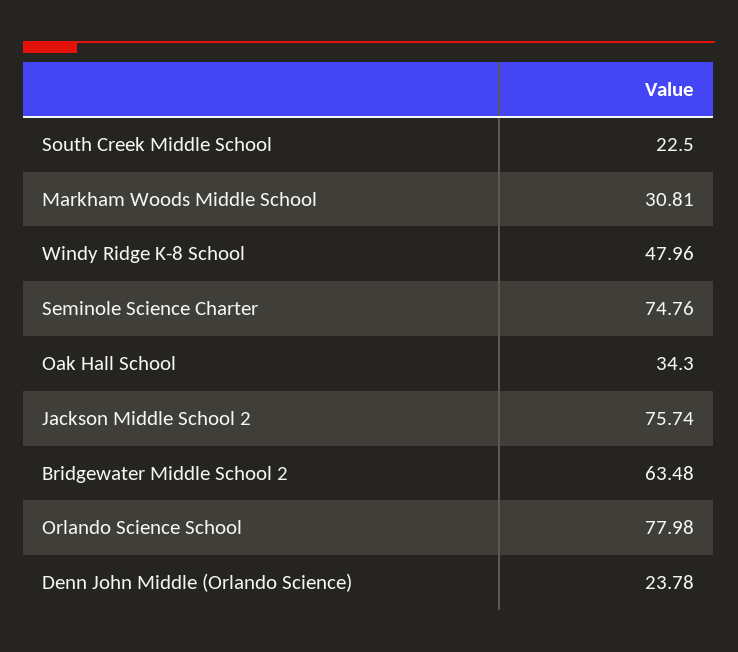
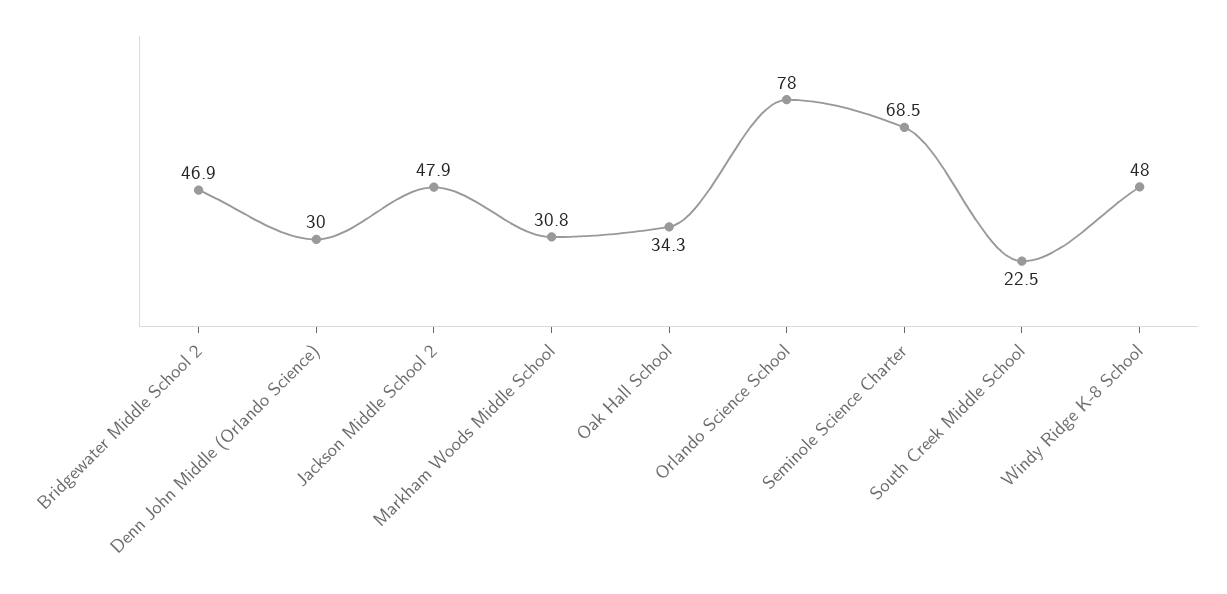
  {
    "South Creek Middle School": 22.5,
    "Markham Woods Middle School": 30.81,
    "Windy Ridge K-8 School": 47.96,
-   "Seminole Science Charter": 74.76,
+   "Seminole Science Charter": 68.5,
    "Oak Hall School": 34.3,
-   "Jackson Middle School 2": 75.74,
+   "Jackson Middle School 2": 47.9,
-   "Bridgewater Middle School 2": 63.48,
+   "Bridgewater Middle School 2": 46.9,
    "Orlando Science School": 77.98,
-   "Denn John Middle (Orlando Science)": 23.78
+   "Denn John Middle (Orlando Science)": 30
  }

